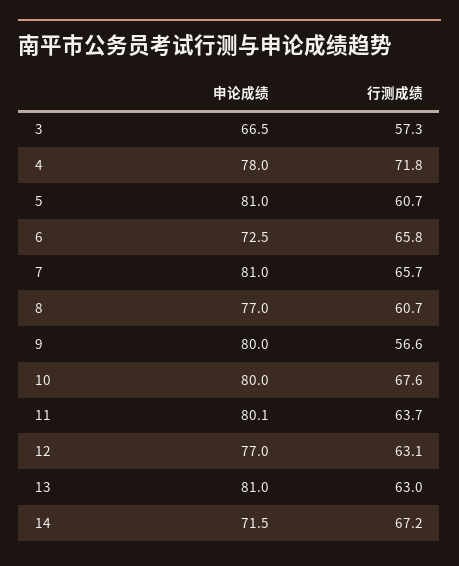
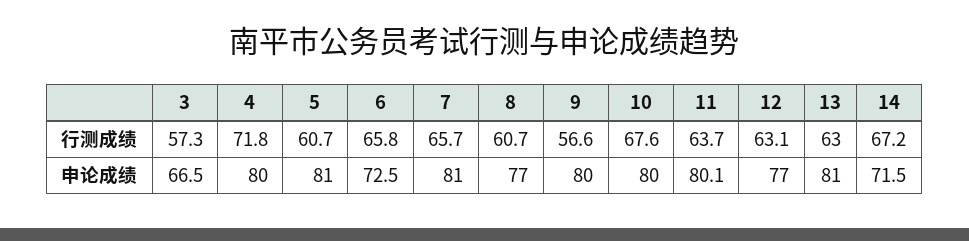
  {
    "申论成绩": {
      "3": 66.5,
-     "4": 78,
+     "4": 80,
      "5": 81,
      "6": 72.5,
      "7": 81,
      "8": 77,
      "9": 80,
      "10": 80,
      "11": 80.1,
      "12": 77,
      "13": 81,
      "14": 71.5
    },
    "行测成绩": {
      "3": 57.3,
      "4": 71.8,
      "5": 60.7,
      "6": 65.8,
      "7": 65.7,
      "8": 60.7,
      "9": 56.6,
      "10": 67.6,
      "11": 63.7,
      "12": 63.1,
      "13": 63,
      "14": 67.2
    }
  }

